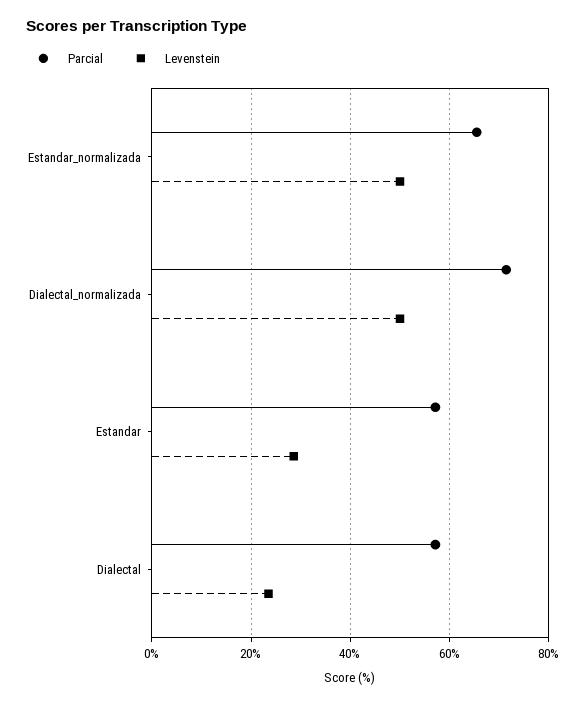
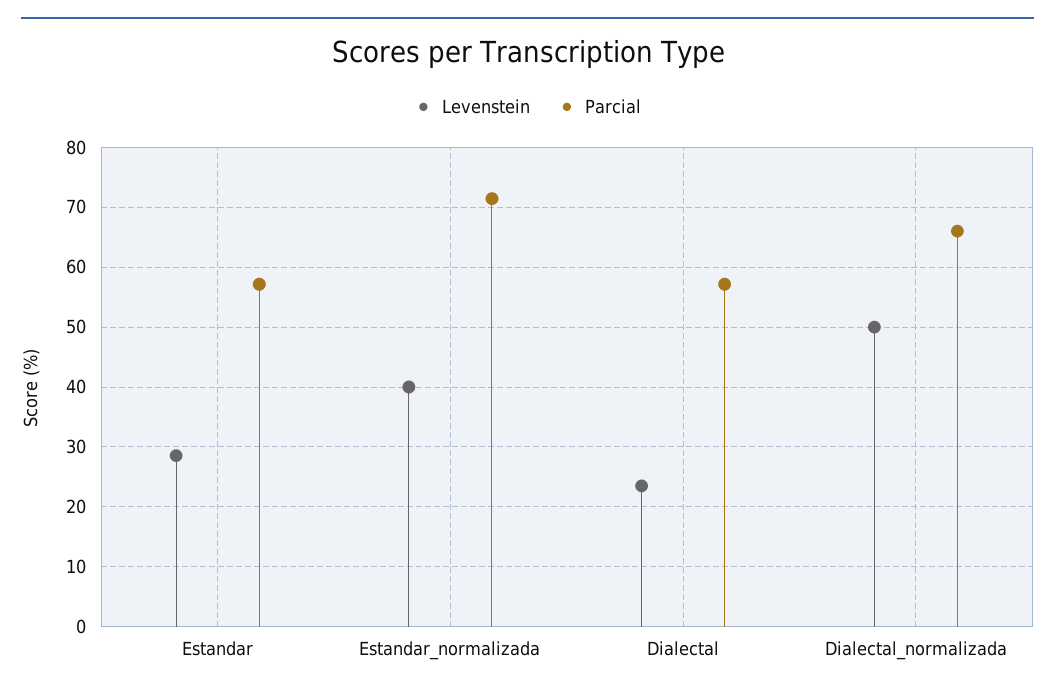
  {
    "Parcial": {
-     "Estandar_normalizada": 66,
+     "Estandar_normalizada": 72,
-     "Dialectal_normalizada": 72,
+     "Dialectal_normalizada": 66,
      "Estandar": 58,
      "Dialectal": 58
    },
    "Levenstein": {
-     "Estandar_normalizada": 50,
+     "Estandar_normalizada": 40,
      "Dialectal_normalizada": 50,
      "Estandar": 28,
      "Dialectal": 24
    }
  }

